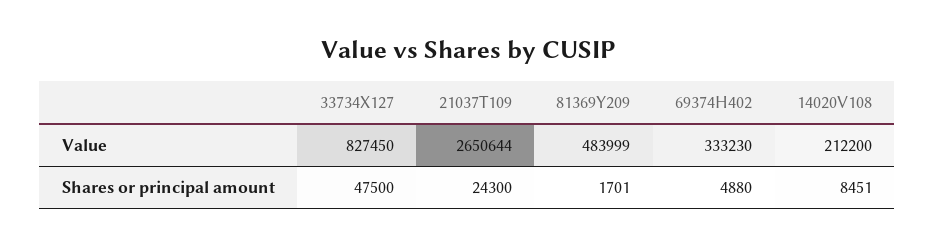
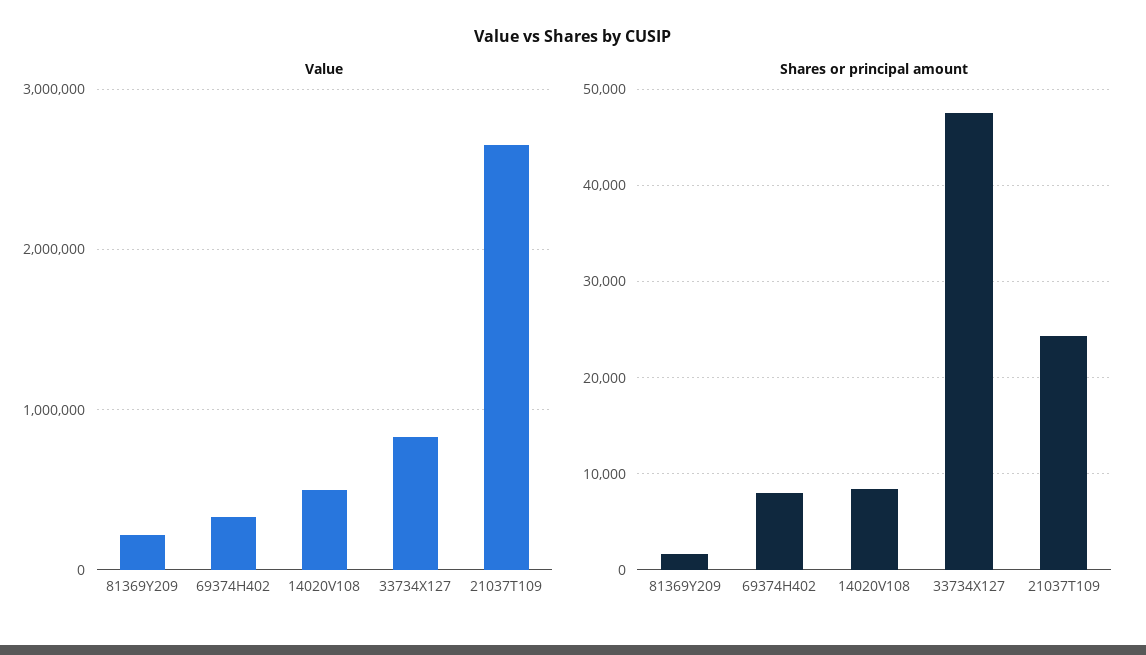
  {
    "Value": {
      "33734X127": 827450,
      "21037T109": 2650644,
-     "81369Y209": 483999,
+     "81369Y209": 200000,
      "69374H402": 333230,
-     "14020V108": 212200
+     "14020V108": 500000
    },
    "Shares or principal amount": {
      "33734X127": 47500,
      "21037T109": 24300,
      "81369Y209": 1701,
-     "69374H402": 4880,
+     "69374H402": 8000,
      "14020V108": 8451
    }
  }

